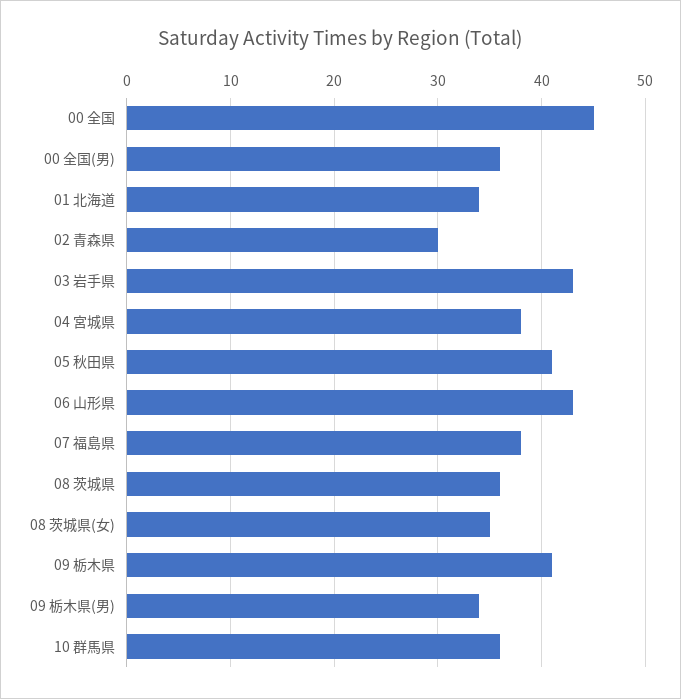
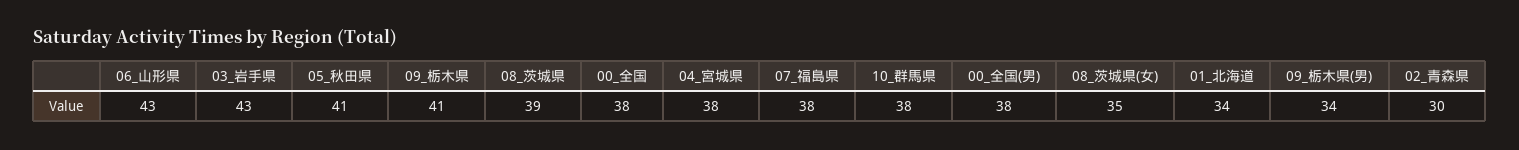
  {
-   "00 全国": 45,
+   "00 全国": 38,
-   "00 全国(男)": 36,
+   "00 全国(男)": 38,
    "01 北海道": 34,
    "02 青森県": 30,
    "03 岩手県": 43,
    "04 宮城県": 38,
    "05 秋田県": 41,
    "06 山形県": 43,
    "07 福島県": 38,
-   "08 茨城県": 36,
+   "08 茨城県": 39,
    "08 茨城県(女)": 35,
    "09 栃木県": 41,
    "09 栃木県(男)": 34,
-   "10 群馬県": 36
+   "10 群馬県": 38
  }

